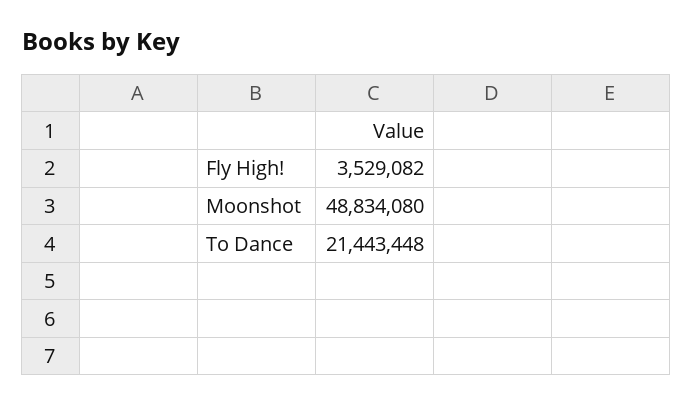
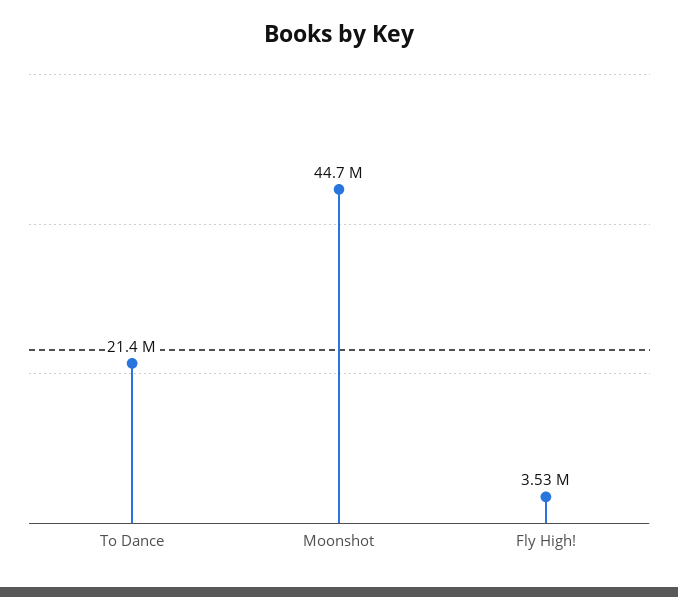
  {
    "Fly High!": 3529082,
-   "Moonshot": 48834080,
+   "Moonshot": 44700000,
    "To Dance": 21443448
  }

